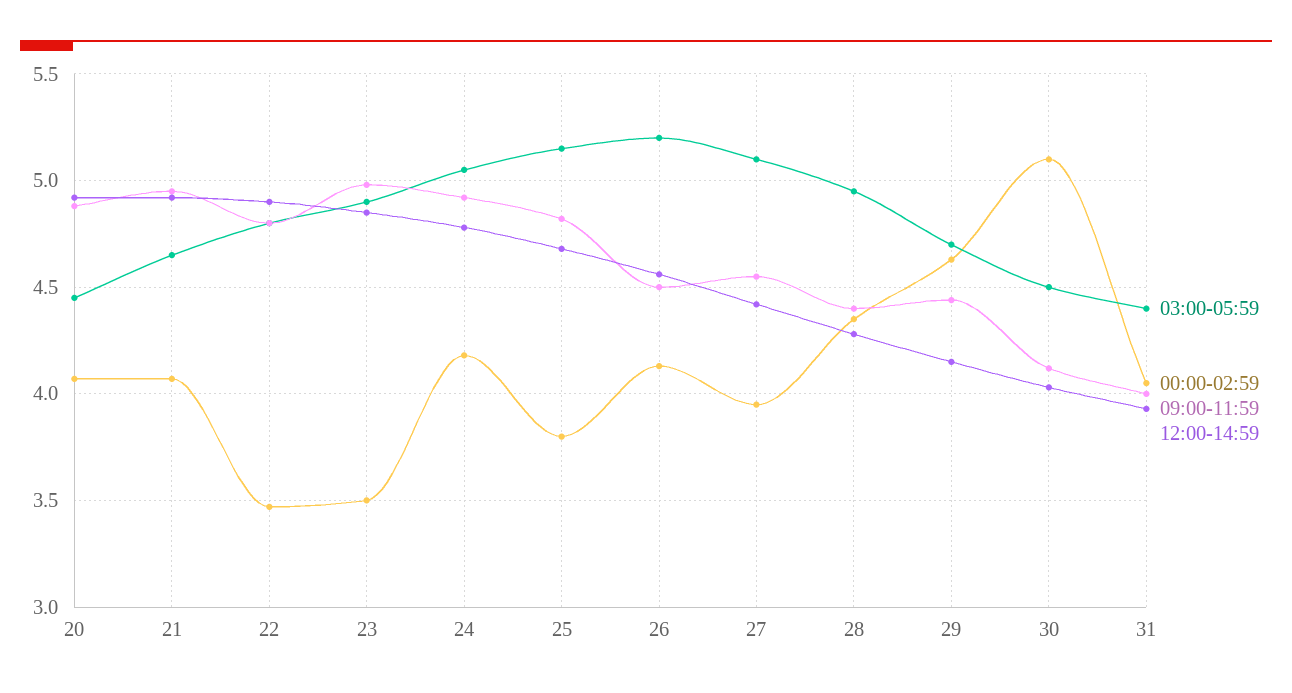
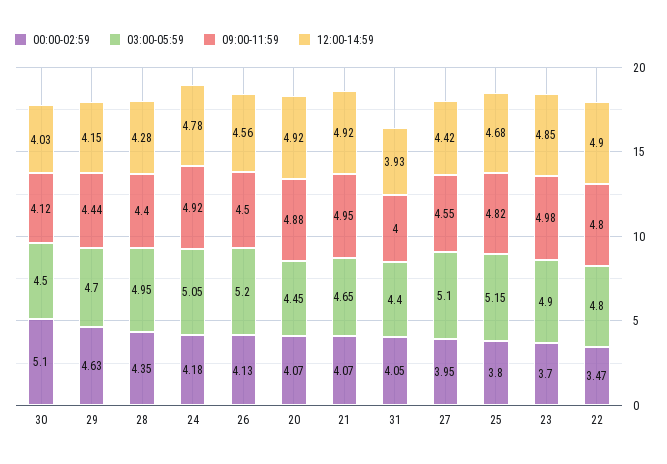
  {
    "03:00-05:59": {
      "20": 4.45,
      "21": 4.65,
      "22": 4.8,
      "23": 4.9,
      "24": 5.05,
      "25": 5.15,
      "26": 5.2,
      "27": 5.1,
      "28": 4.95,
      "29": 4.7,
      "30": 4.5,
      "31": 4.4
    },
    "00:00-02:59": {
      "20": 4.07,
      "21": 4.07,
      "22": 3.47,
-     "23": 3.5,
+     "23": 3.7,
      "24": 4.18,
      "25": 3.8,
      "26": 4.13,
      "27": 3.95,
      "28": 4.35,
      "29": 4.63,
      "30": 5.1,
      "31": 4.05
    },
    "09:00-11:59": {
      "20": 4.88,
      "21": 4.95,
      "22": 4.8,
      "23": 4.98,
      "24": 4.92,
      "25": 4.82,
      "26": 4.5,
      "27": 4.55,
      "28": 4.4,
      "29": 4.44,
      "30": 4.12,
      "31": 4
    },
    "12:00-14:59": {
      "20": 4.92,
      "21": 4.92,
      "22": 4.9,
      "23": 4.85,
      "24": 4.78,
      "25": 4.68,
      "26": 4.56,
      "27": 4.42,
      "28": 4.28,
      "29": 4.15,
      "30": 4.03,
      "31": 3.93
    }
  }

